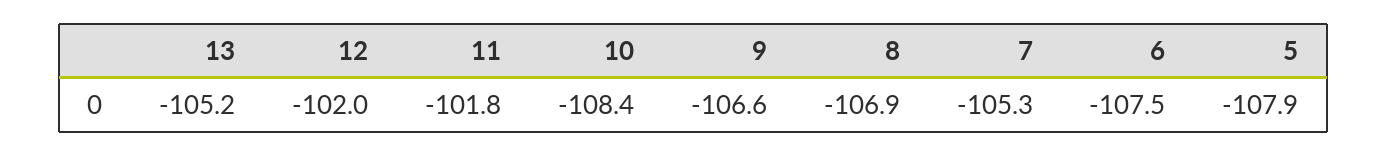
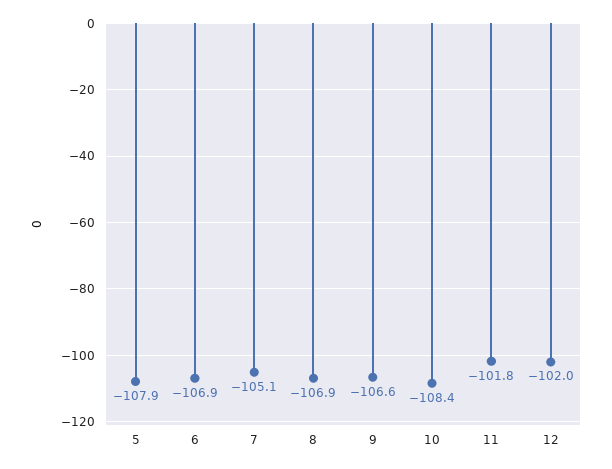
  {
-   "13": -105.2,
    "12": -102,
    "11": -101.8,
    "10": -108.4,
    "9": -106.6,
    "8": -106.9,
-   "7": -105.3,
+   "7": -105.1,
-   "6": -107.5,
+   "6": -106.9,
    "5": -107.9
  }

